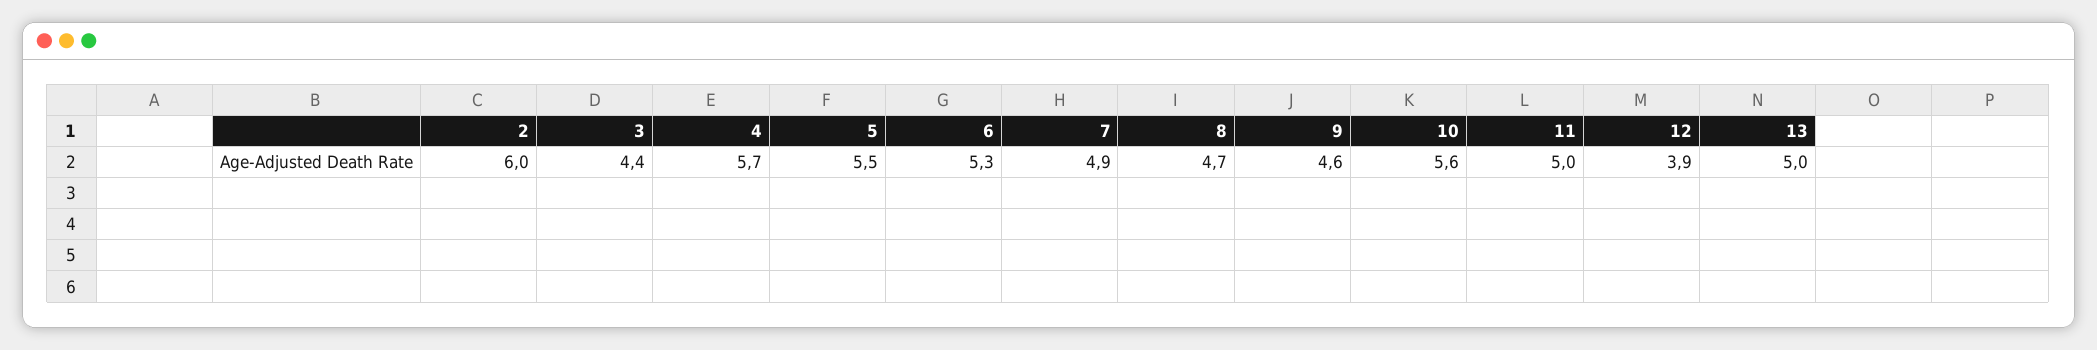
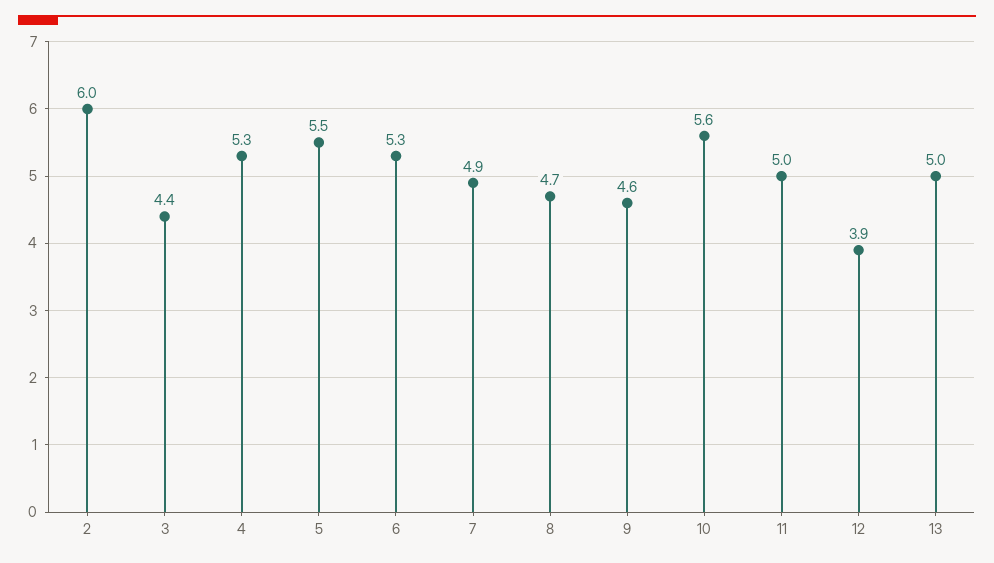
  {
    "2": 6,
    "3": 4.4,
-   "4": 5.7,
+   "4": 5.3,
    "5": 5.5,
    "6": 5.3,
    "7": 4.9,
    "8": 4.7,
    "9": 4.6,
    "10": 5.6,
    "11": 5,
    "12": 3.9,
    "13": 5
  }

